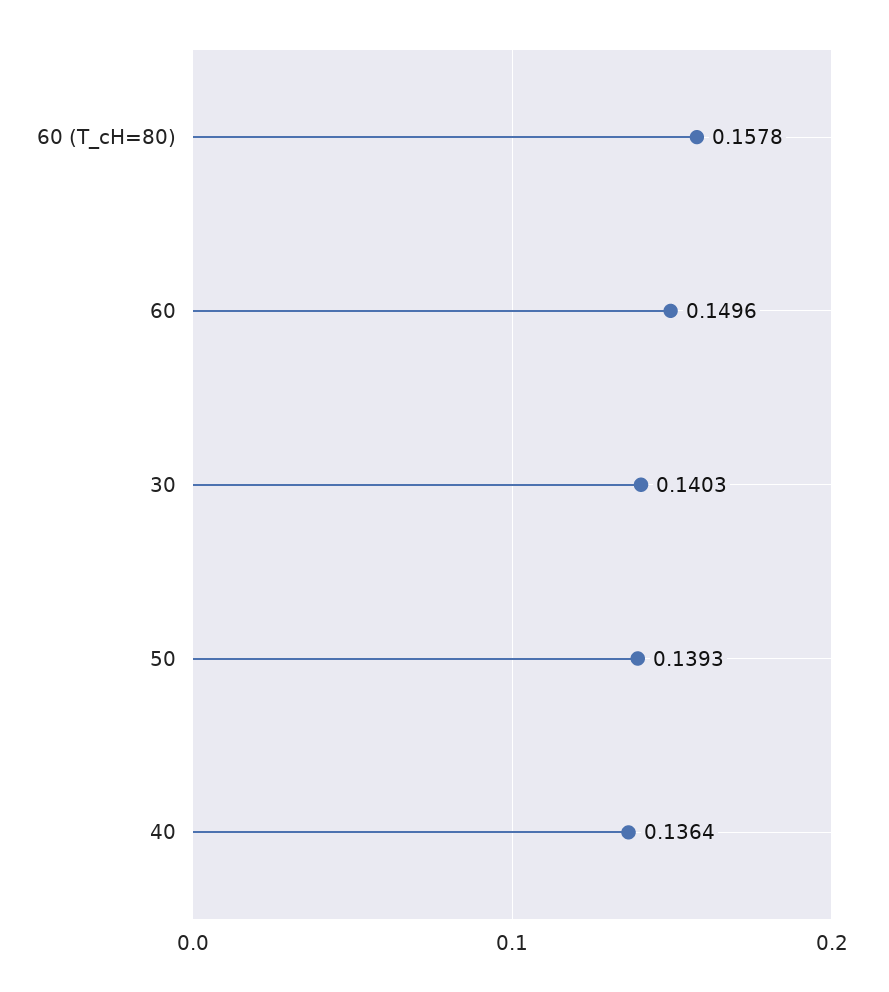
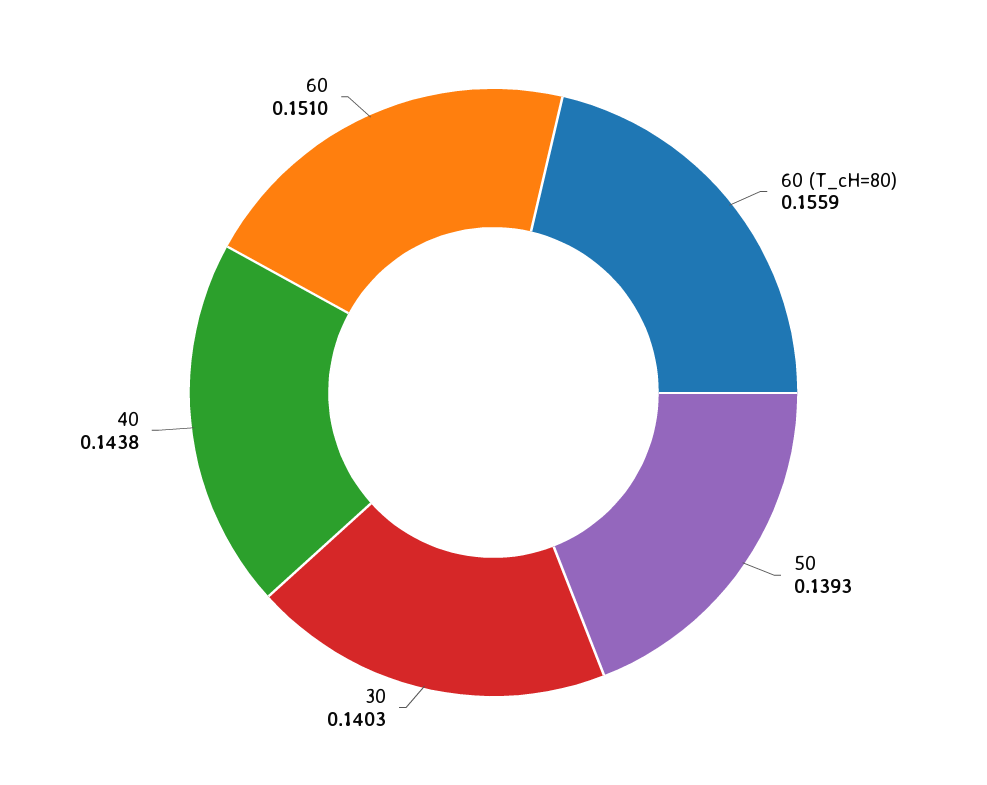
  {
-   "60 (T_cH=80)": 0.1578,
+   "60 (T_cH=80)": 0.1559,
-   "60": 0.1496,
+   "60": 0.151,
    "30": 0.1403,
    "50": 0.1393,
-   "40": 0.1364
+   "40": 0.1438
  }

